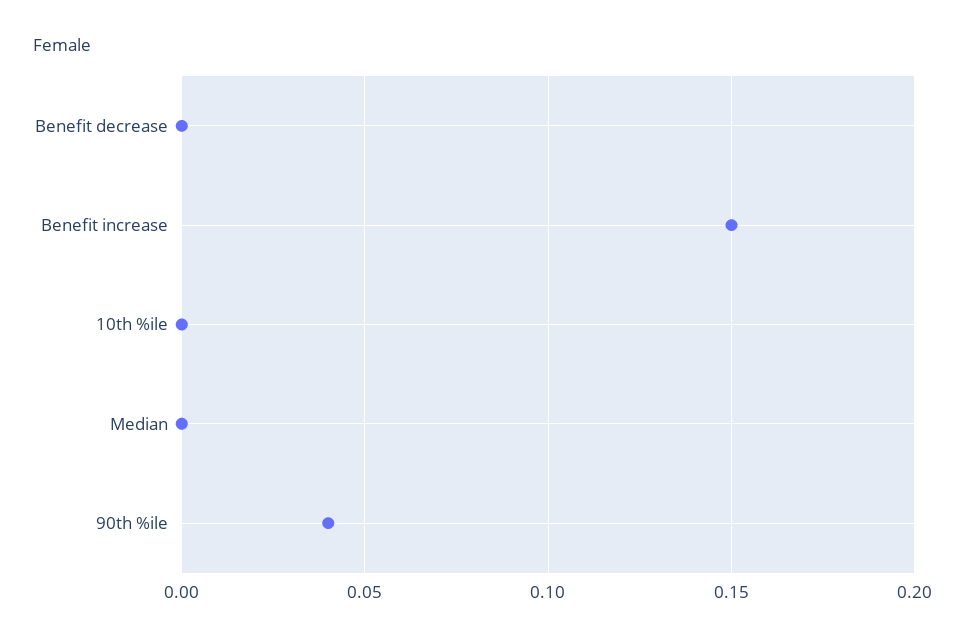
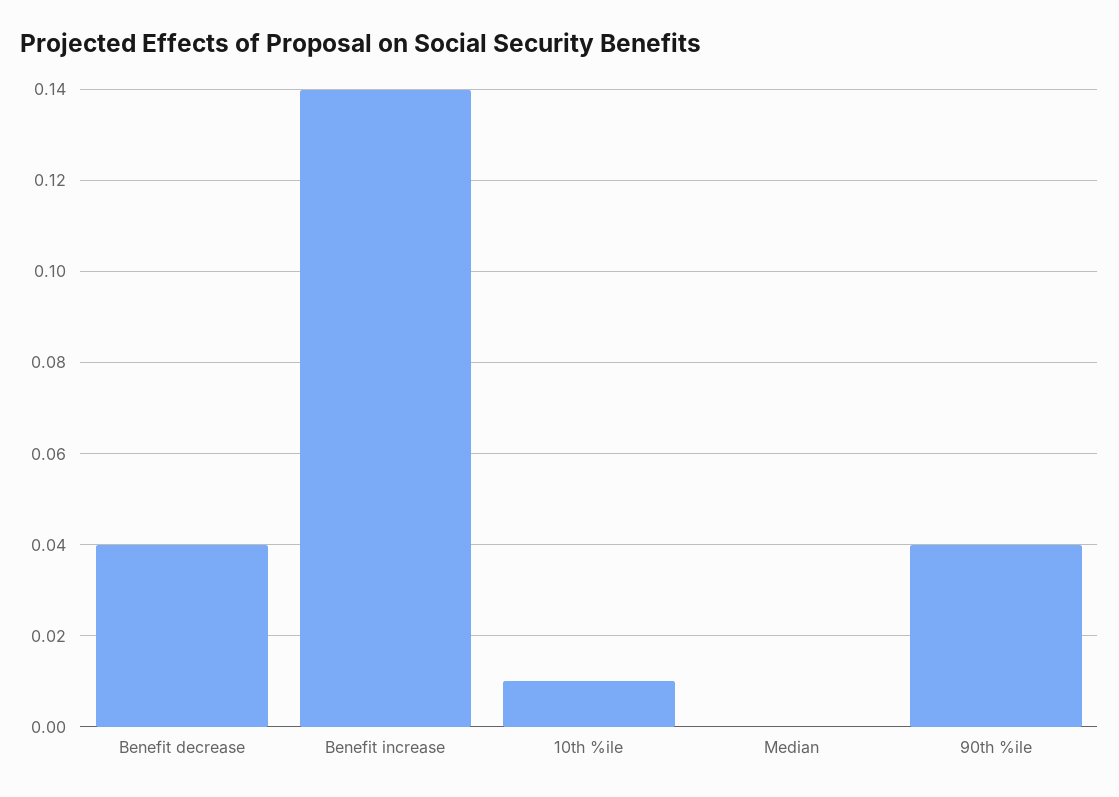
  {
-   "Benefit decrease": 0,
+   "Benefit decrease": 0.04,
-   "Benefit increase": 0.15,
+   "Benefit increase": 0.14,
-   "10th %ile": 0,
+   "10th %ile": 0.01,
    "Median": 0,
    "90th %ile": 0.04
  }

